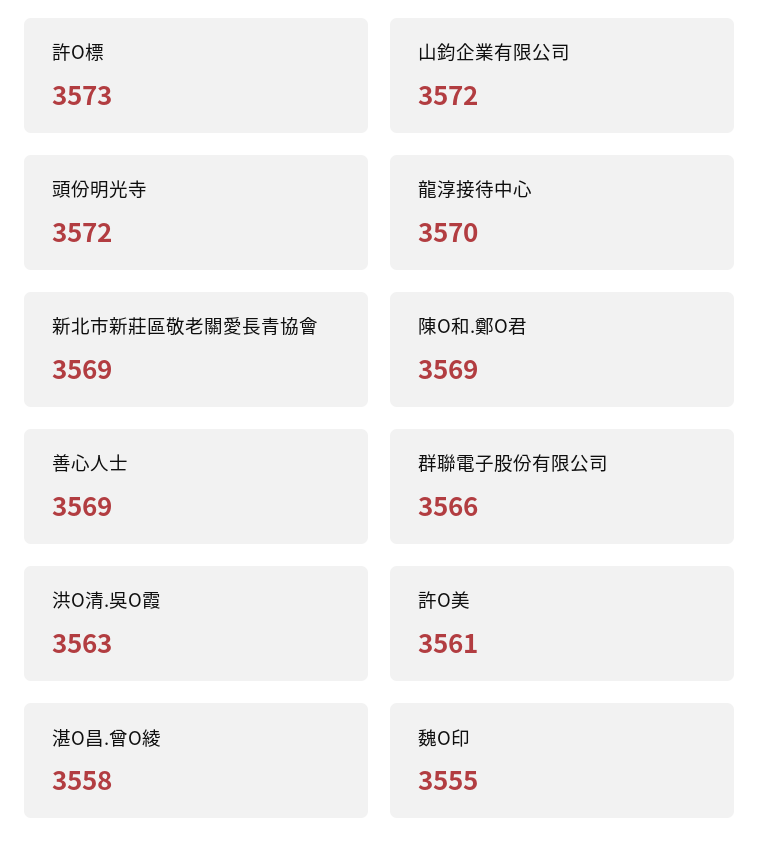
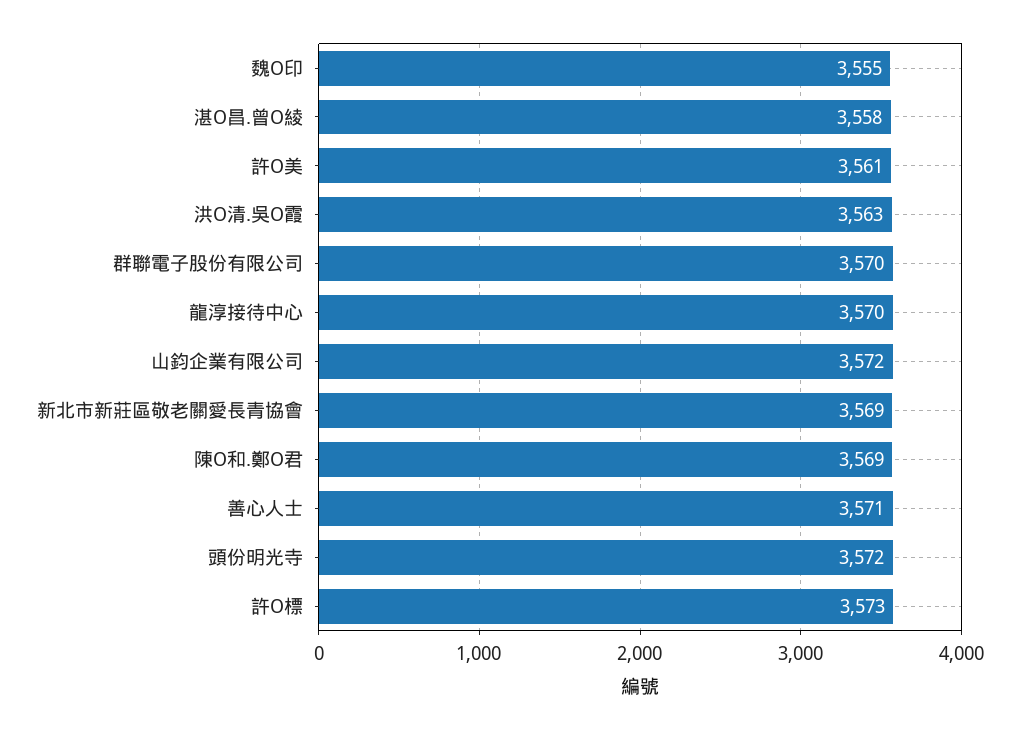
  {
    "許O標": 3573,
    "山鈞企業有限公司": 3572,
    "頭份明光寺": 3572,
    "龍淳接待中心": 3570,
    "新北市新莊區敬老關愛長青協會": 3569,
    "陳O和.鄭O君": 3569,
-   "善心人士": 3569,
+   "善心人士": 3571,
-   "群聯電子股份有限公司": 3566,
+   "群聯電子股份有限公司": 3570,
    "洪O清.吳O霞": 3563,
    "許O美": 3561,
    "湛O昌.曾O綾": 3558,
    "魏O印": 3555
  }

